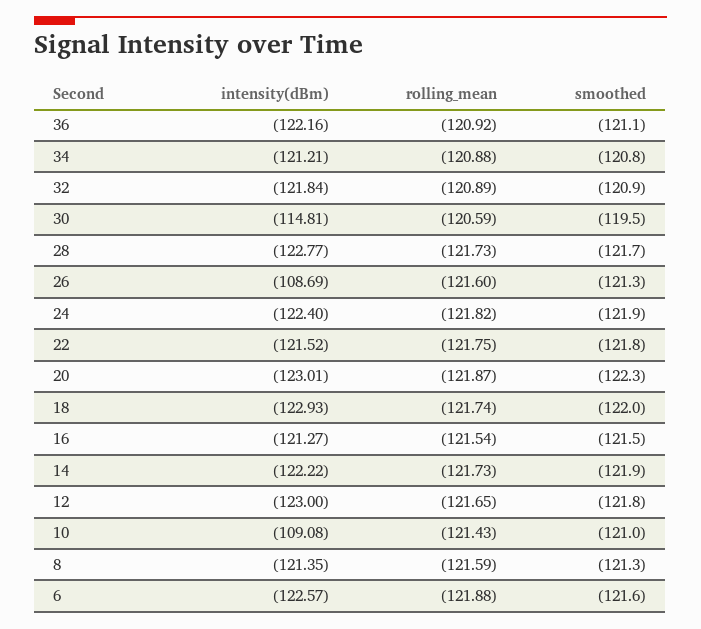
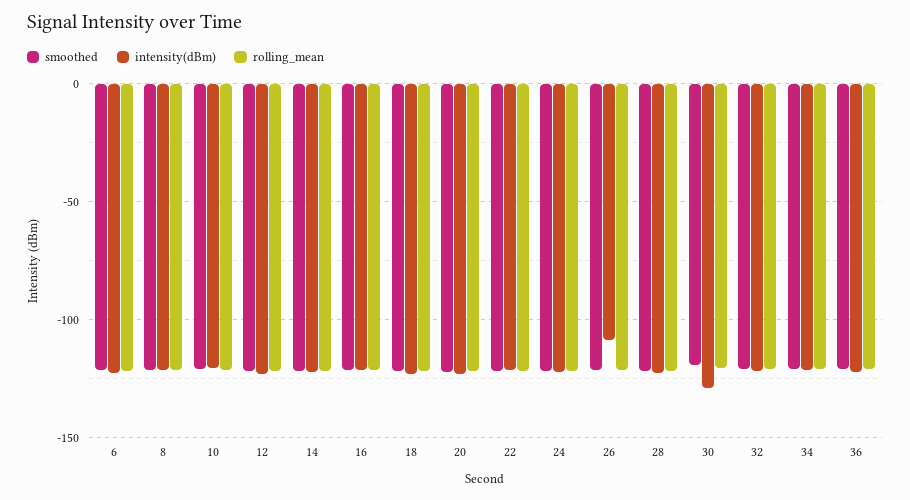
  {
    "intensity(dBm)": {
      "36": -122.16,
      "34": -121.21,
      "32": -121.84,
-     "30": -114.81,
+     "30": -130,
      "28": -122.77,
      "26": -108.69,
      "24": -122.4,
      "22": -121.52,
      "20": -123.01,
      "18": -122.93,
      "16": -121.27,
      "14": -122.22,
      "12": -123,
-     "10": -109.08,
+     "10": -120,
      "8": -121.35,
      "6": -122.57
    },
    "rolling_mean": {
      "36": -120.92,
      "34": -120.88,
      "32": -120.89,
      "30": -120.59,
      "28": -121.73,
      "26": -121.6,
      "24": -121.82,
      "22": -121.75,
      "20": -121.87,
      "18": -121.74,
      "16": -121.54,
      "14": -121.73,
      "12": -121.65,
      "10": -121.43,
      "8": -121.59,
      "6": -121.88
    },
    "smoothed": {
      "36": -121.1,
      "34": -120.8,
      "32": -120.9,
      "30": -119.5,
      "28": -121.7,
      "26": -121.3,
      "24": -121.9,
      "22": -121.8,
      "20": -122.3,
      "18": -122,
      "16": -121.5,
      "14": -121.9,
      "12": -121.8,
      "10": -121,
      "8": -121.3,
      "6": -121.6
    }
  }

